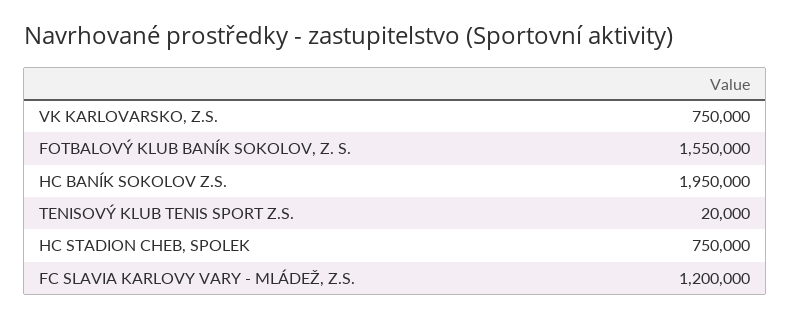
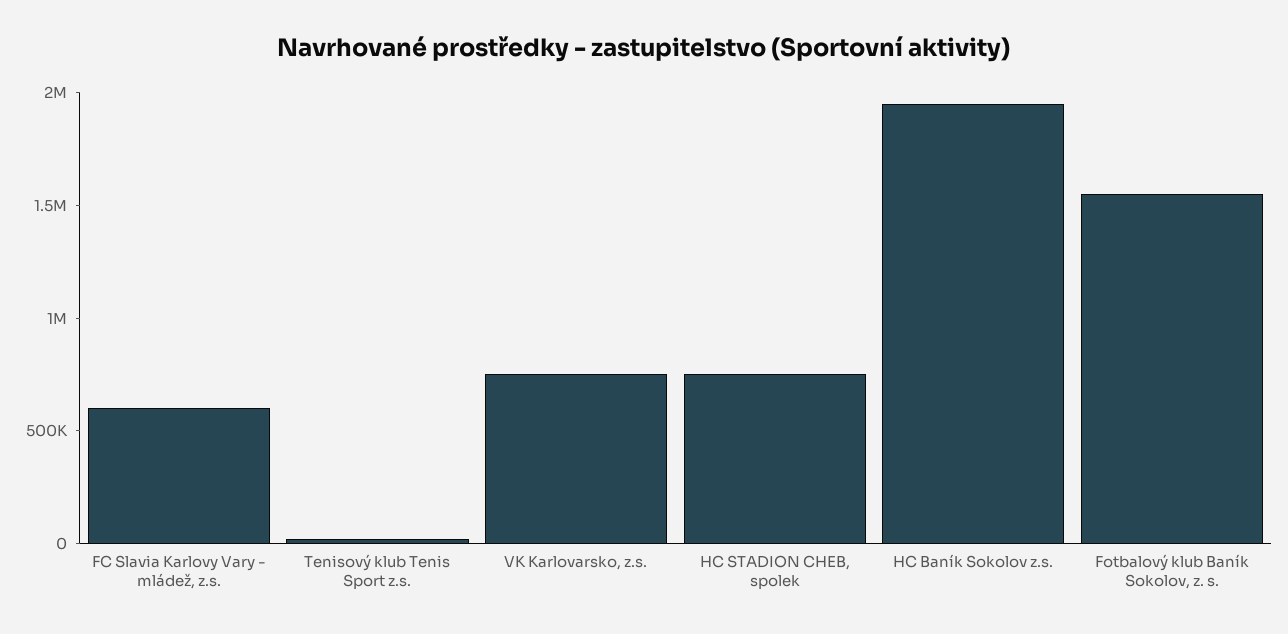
  {
    "VK KARLOVARSKO, Z.S.": 750000,
    "FOTBALOVÝ KLUB BANÍK SOKOLOV, Z. S.": 1550000,
    "HC BANÍK SOKOLOV Z.S.": 1950000,
    "TENISOVÝ KLUB TENIS SPORT Z.S.": 20000,
    "HC STADION CHEB, SPOLEK": 750000,
-   "FC SLAVIA KARLOVY VARY - MLÁDEŽ, Z.S.": 1200000
+   "FC SLAVIA KARLOVY VARY - MLÁDEŽ, Z.S.": 600000
  }

